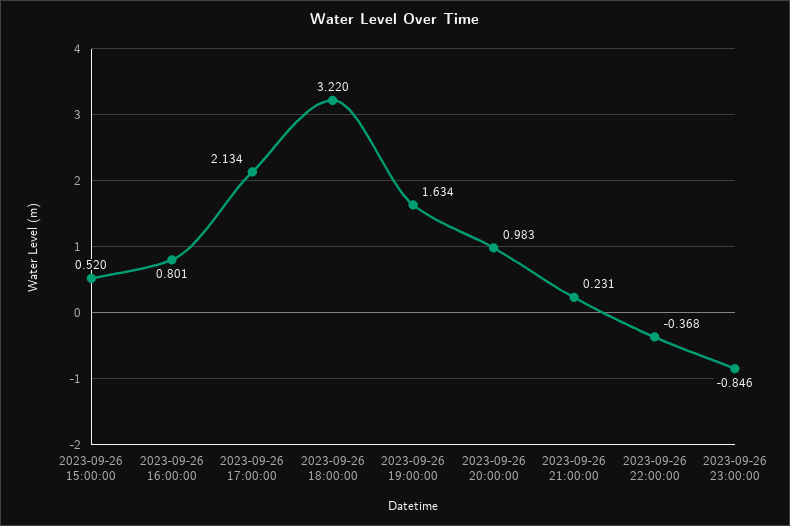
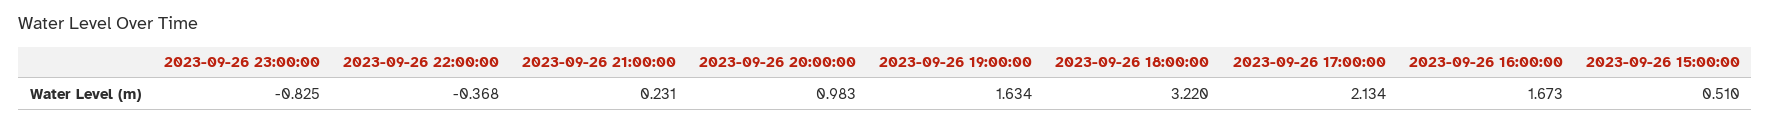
  {
-   "2023-09-26 15:00:00": 0.52,
+   "2023-09-26 15:00:00": 0.51,
-   "2023-09-26 16:00:00": 0.801,
+   "2023-09-26 16:00:00": 1.673,
    "2023-09-26 17:00:00": 2.134,
    "2023-09-26 18:00:00": 3.22,
    "2023-09-26 19:00:00": 1.634,
    "2023-09-26 20:00:00": 0.983,
    "2023-09-26 21:00:00": 0.231,
    "2023-09-26 22:00:00": -0.368,
-   "2023-09-26 23:00:00": -0.846
+   "2023-09-26 23:00:00": -0.825
  }

